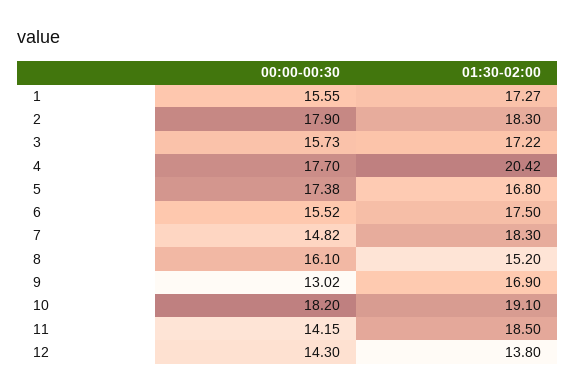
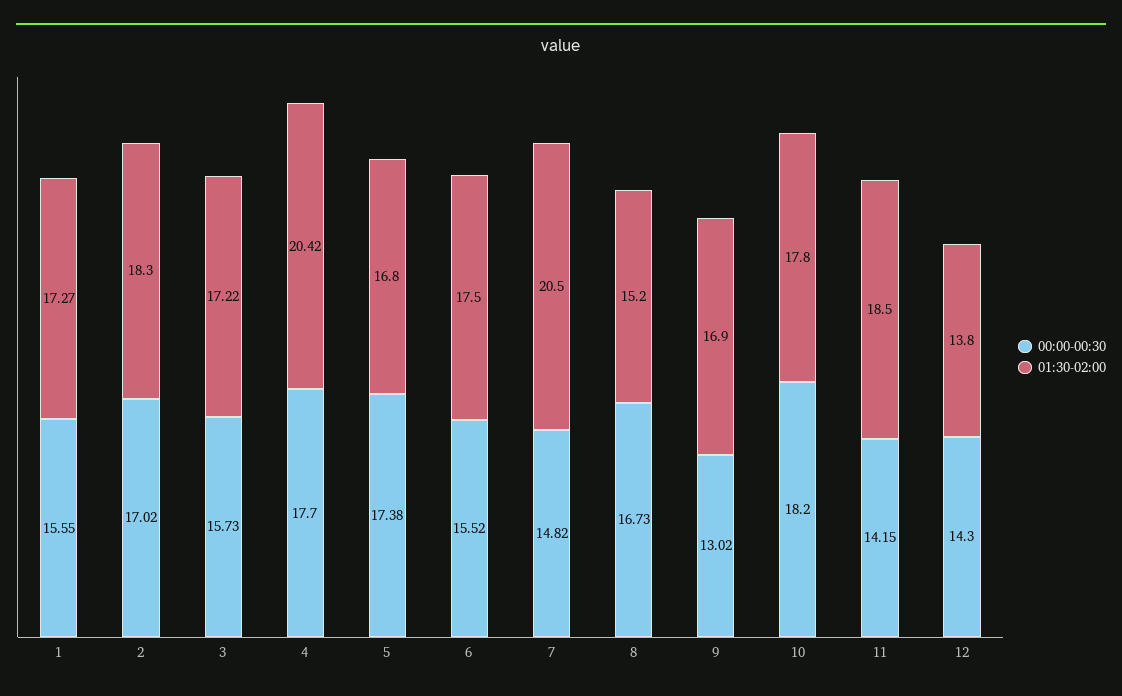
  {
    "00:00-00:30": {
      "1": 15.55,
-     "2": 17.9,
+     "2": 17.02,
      "3": 15.73,
      "4": 17.7,
      "5": 17.38,
      "6": 15.52,
      "7": 14.82,
-     "8": 16.1,
+     "8": 16.73,
      "9": 13.02,
      "10": 18.2,
      "11": 14.15,
      "12": 14.3
    },
    "01:30-02:00": {
      "1": 17.27,
      "2": 18.3,
      "3": 17.22,
      "4": 20.42,
      "5": 16.8,
      "6": 17.5,
-     "7": 18.3,
+     "7": 20.5,
      "8": 15.2,
      "9": 16.9,
-     "10": 19.1,
+     "10": 17.8,
      "11": 18.5,
      "12": 13.8
    }
  }

